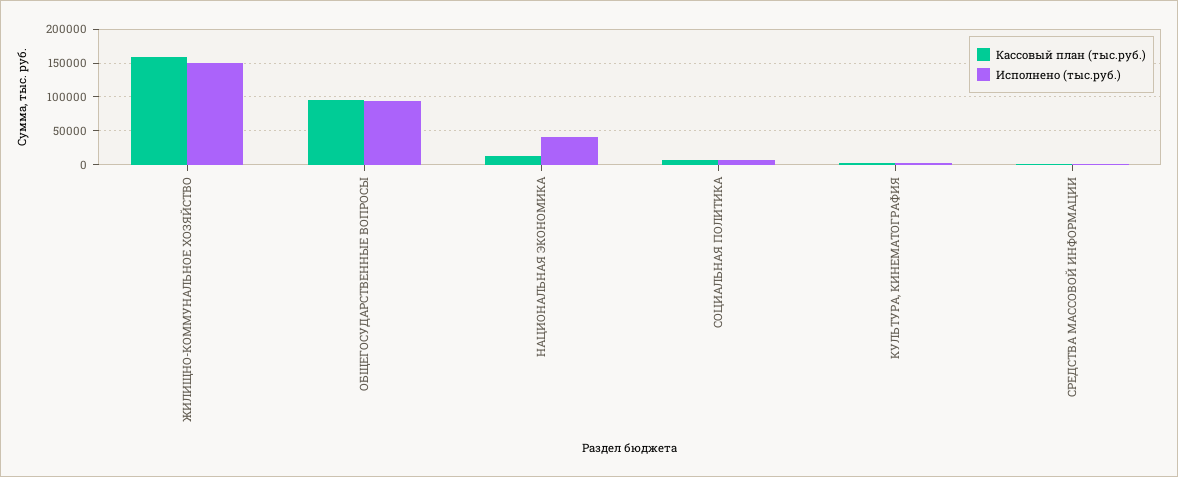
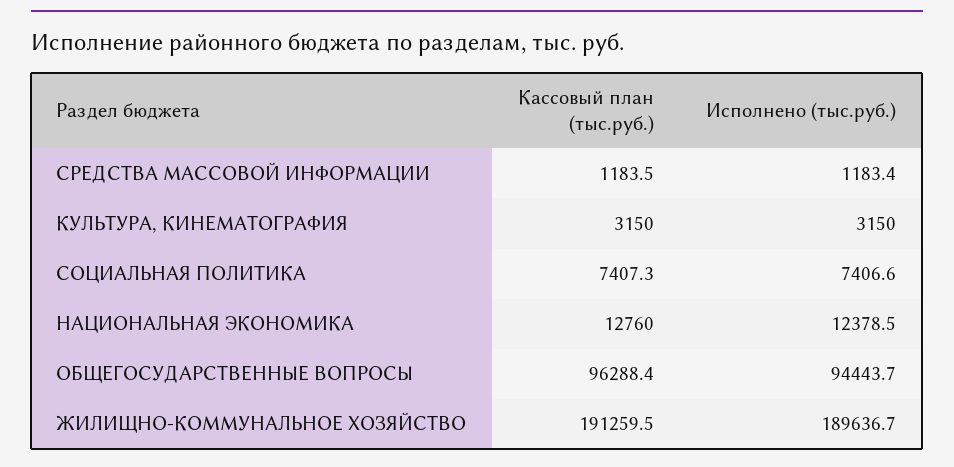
  {
    "Кассовый план (тыс.руб.)": {
-     "ЖИЛИЩНО-КОММУНАЛЬНОЕ ХОЗЯЙСТВО": 160000,
+     "ЖИЛИЩНО-КОММУНАЛЬНОЕ ХОЗЯЙСТВО": 191259.5,
      "ОБЩЕГОСУДАРСТВЕННЫЕ ВОПРОСЫ": 96288.4,
      "НАЦИОНАЛЬНАЯ ЭКОНОМИКА": 12760,
      "СОЦИАЛЬНАЯ ПОЛИТИКА": 7407.3,
      "КУЛЬТУРА, КИНЕМАТОГРАФИЯ": 3150,
      "СРЕДСТВА МАССОВОЙ ИНФОРМАЦИИ": 1183.5
    },
    "Исполнено (тыс.руб.)": {
-     "ЖИЛИЩНО-КОММУНАЛЬНОЕ ХОЗЯЙСТВО": 150000,
+     "ЖИЛИЩНО-КОММУНАЛЬНОЕ ХОЗЯЙСТВО": 189636.7,
      "ОБЩЕГОСУДАРСТВЕННЫЕ ВОПРОСЫ": 94443.7,
-     "НАЦИОНАЛЬНАЯ ЭКОНОМИКА": 40000,
+     "НАЦИОНАЛЬНАЯ ЭКОНОМИКА": 12378.5,
      "СОЦИАЛЬНАЯ ПОЛИТИКА": 7406.6,
      "КУЛЬТУРА, КИНЕМАТОГРАФИЯ": 3150,
      "СРЕДСТВА МАССОВОЙ ИНФОРМАЦИИ": 1183.4
    }
  }

